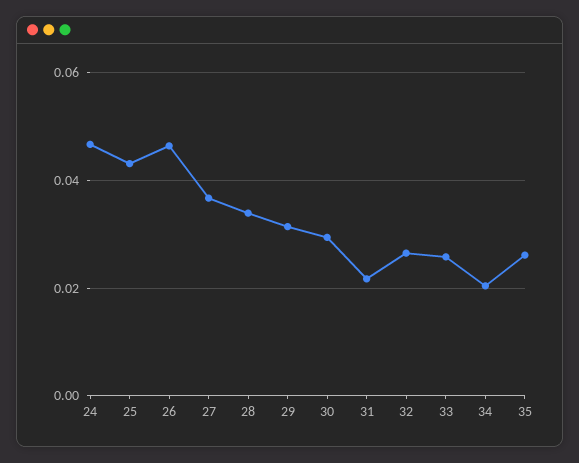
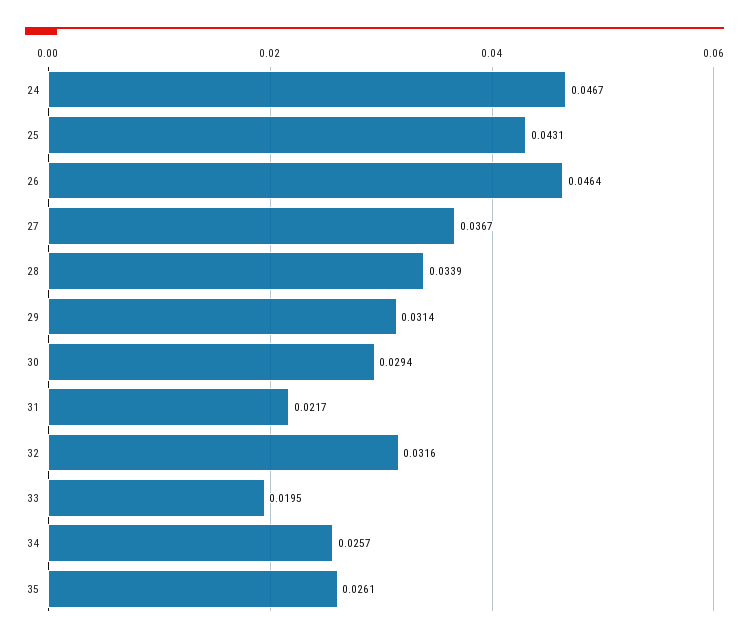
  {
    "24": 0.0467,
    "25": 0.0431,
    "26": 0.0464,
    "27": 0.0367,
    "28": 0.0339,
    "29": 0.0314,
    "30": 0.0294,
    "31": 0.0217,
-   "32": 0.026,
+   "32": 0.0316,
-   "33": 0.026,
+   "33": 0.0195,
-   "34": 0.02,
+   "34": 0.0257,
    "35": 0.0261
  }

